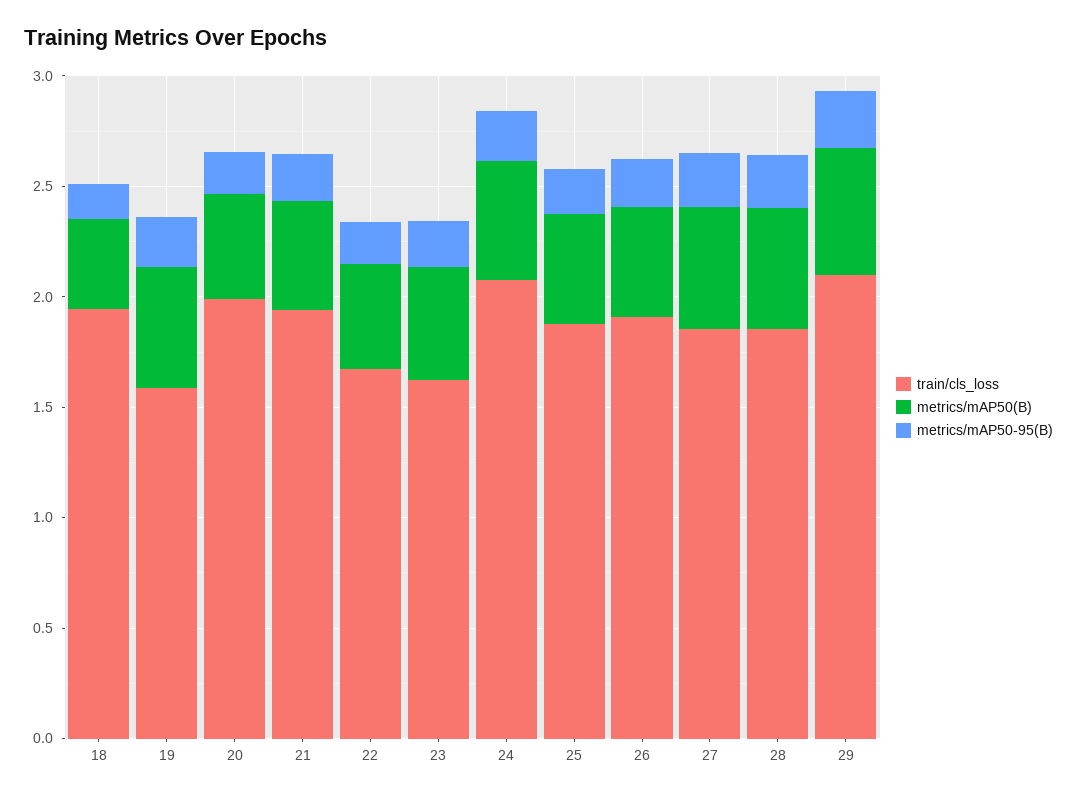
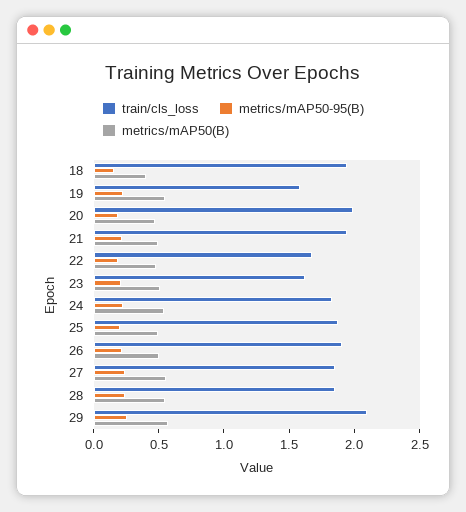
  {
    "train/cls_loss": {
      "18": 1.9,
      "19": 1.6,
      "20": 2,
      "21": 1.9,
      "22": 1.7,
      "23": 1.6,
-     "24": 2.1,
+     "24": 1.8,
      "25": 1.9,
      "26": 1.9,
      "27": 1.9,
      "28": 1.9,
      "29": 2.1
    },
    "metrics/mAP50(B)": {
      "18": 0.4,
      "19": 0.5,
      "20": 0.5,
      "21": 0.5,
      "22": 0.5,
      "23": 0.5,
      "24": 0.5,
      "25": 0.5,
      "26": 0.5,
      "27": 0.6,
      "28": 0.5,
      "29": 0.6
    },
    "metrics/mAP50-95(B)": {
      "18": 0.2,
      "19": 0.2,
      "20": 0.2,
      "21": 0.2,
      "22": 0.2,
      "23": 0.2,
      "24": 0.2,
      "25": 0.2,
      "26": 0.2,
      "27": 0.2,
      "28": 0.2,
      "29": 0.3
    }
  }

